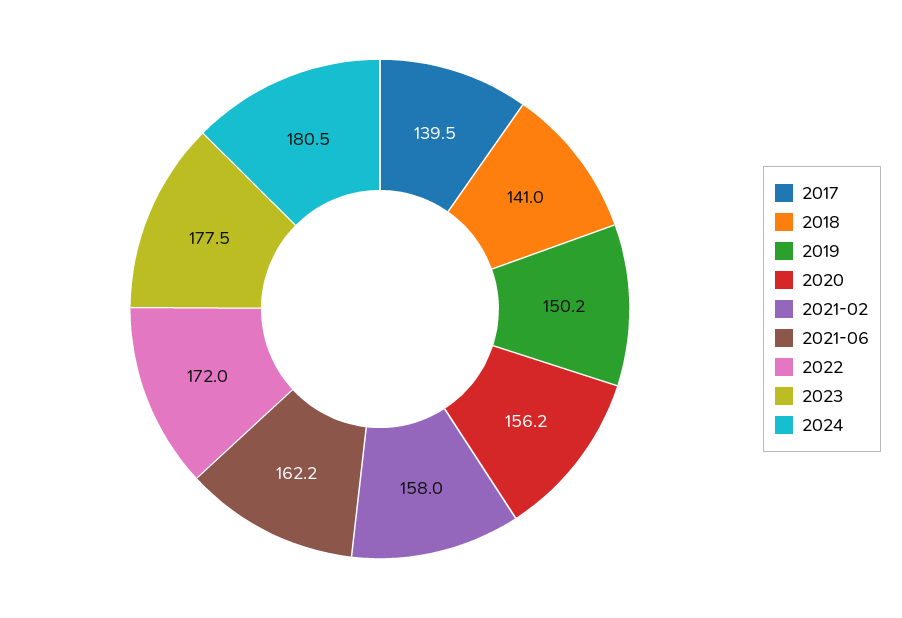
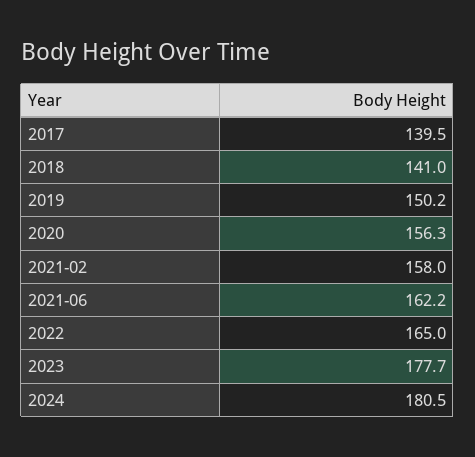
  {
    "2017": 139.5,
    "2018": 141,
    "2019": 150.2,
-   "2020": 156.2,
+   "2020": 156.3,
    "2021-02": 158,
    "2021-06": 162.2,
-   "2022": 172,
+   "2022": 165,
-   "2023": 177.5,
+   "2023": 177.7,
    "2024": 180.5
  }

